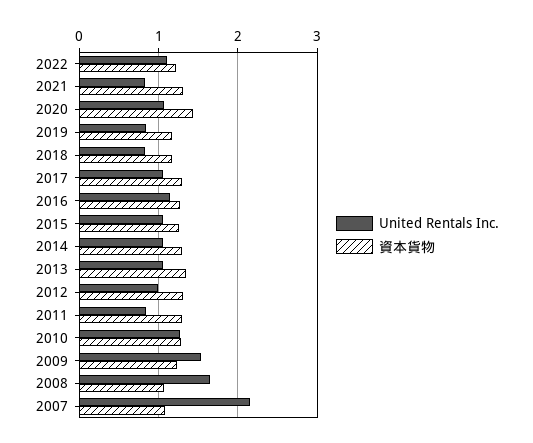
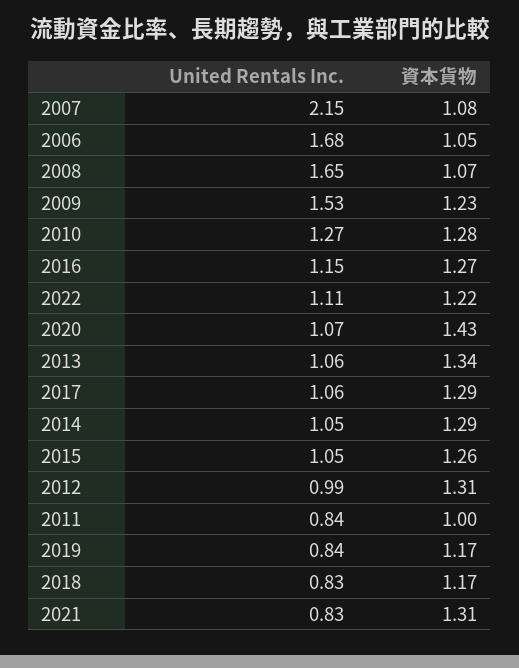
  {
    "United Rentals Inc.": {
      "2022": 1.11,
      "2021": 0.83,
      "2020": 1.07,
      "2019": 0.84,
      "2018": 0.83,
      "2017": 1.06,
      "2016": 1.15,
      "2015": 1.05,
      "2014": 1.05,
      "2013": 1.06,
      "2012": 0.99,
      "2011": 0.84,
      "2010": 1.27,
      "2009": 1.53,
      "2008": 1.65,
-     "2007": 2.15
+     "2007": 2.15,
+     "2006": 1.68
    },
    "資本貨物": {
      "2022": 1.22,
      "2021": 1.31,
      "2020": 1.43,
      "2019": 1.17,
      "2018": 1.17,
      "2017": 1.29,
      "2016": 1.27,
      "2015": 1.26,
      "2014": 1.29,
      "2013": 1.34,
      "2012": 1.31,
-     "2011": 1.3,
+     "2011": 1,
      "2010": 1.28,
      "2009": 1.23,
      "2008": 1.07,
-     "2007": 1.08
+     "2007": 1.08,
+     "2006": 1.05
    }
  }

